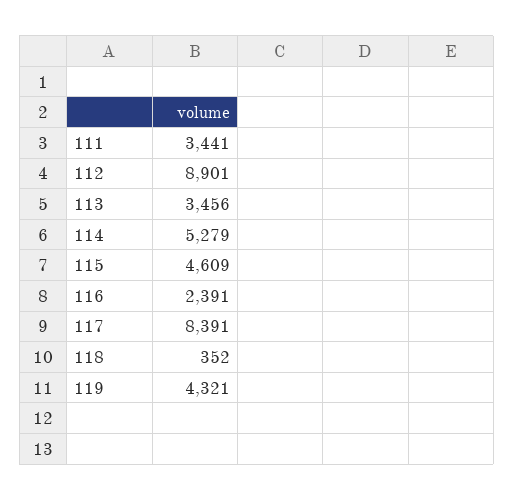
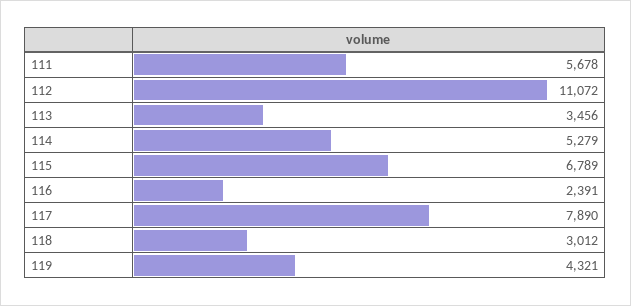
  {
-   "111": 3441,
+   "111": 5678,
-   "112": 8901,
+   "112": 11072,
    "113": 3456,
    "114": 5279,
-   "115": 4609,
+   "115": 6789,
    "116": 2391,
-   "117": 8391,
+   "117": 7890,
-   "118": 352,
+   "118": 3012,
    "119": 4321
  }

